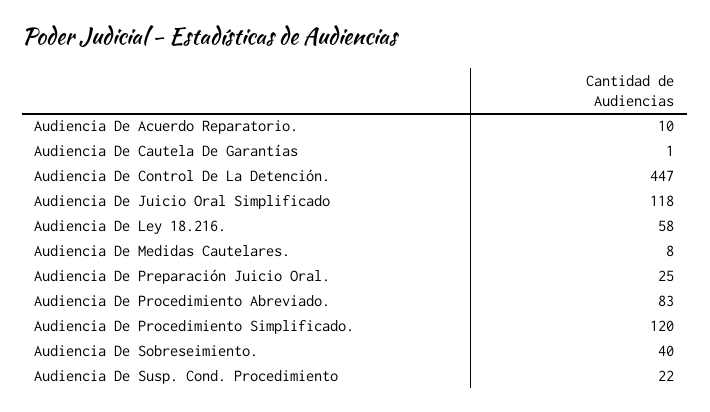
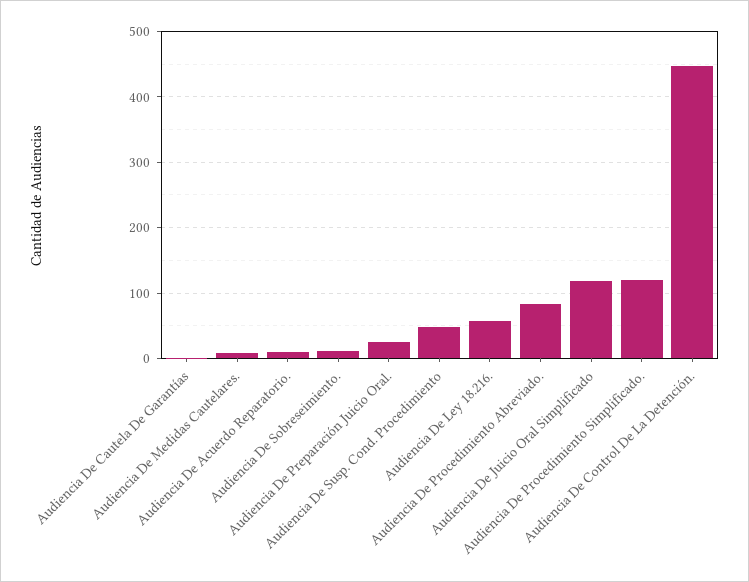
  {
    "Audiencia De Acuerdo Reparatorio.": 10,
    "Audiencia De Cautela De Garantías": 1,
    "Audiencia De Control De La Detención.": 447,
    "Audiencia De Juicio Oral Simplificado": 118,
    "Audiencia De Ley 18.216.": 58,
    "Audiencia De Medidas Cautelares.": 8,
    "Audiencia De Preparación Juicio Oral.": 25,
    "Audiencia De Procedimiento Abreviado.": 83,
    "Audiencia De Procedimiento Simplificado.": 120,
-   "Audiencia De Sobreseimiento.": 40,
+   "Audiencia De Sobreseimiento.": 10,
-   "Audiencia De Susp. Cond. Procedimiento": 22
+   "Audiencia De Susp. Cond. Procedimiento": 50
  }

